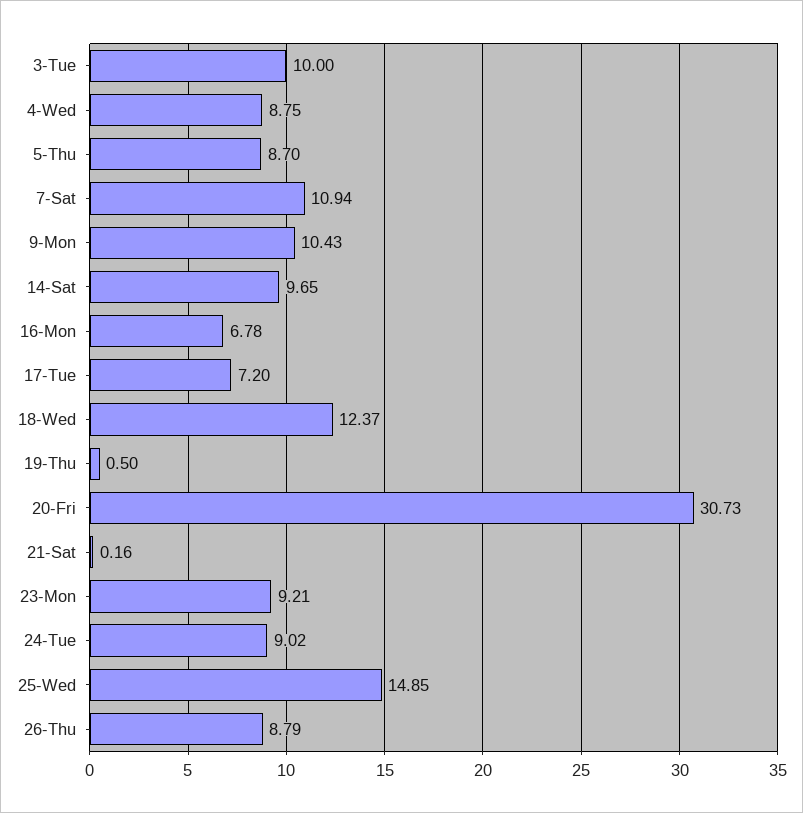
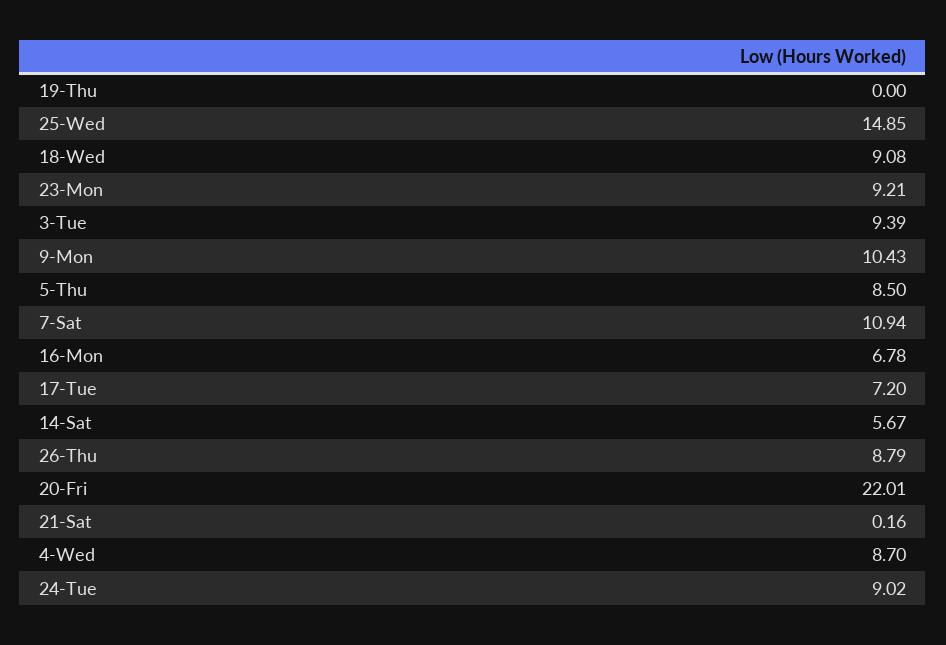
  {
-   "3-Tue": 10,
+   "3-Tue": 9.39,
-   "4-Wed": 8.75,
+   "4-Wed": 8.7,
-   "5-Thu": 8.7,
+   "5-Thu": 8.5,
    "7-Sat": 10.94,
    "9-Mon": 10.43,
-   "14-Sat": 9.65,
+   "14-Sat": 5.67,
    "16-Mon": 6.78,
    "17-Tue": 7.2,
-   "18-Wed": 12.37,
+   "18-Wed": 9.08,
-   "19-Thu": 0.5,
+   "19-Thu": 0,
-   "20-Fri": 30.73,
+   "20-Fri": 22.01,
    "21-Sat": 0.16,
    "23-Mon": 9.21,
    "24-Tue": 9.02,
    "25-Wed": 14.85,
    "26-Thu": 8.79
  }

